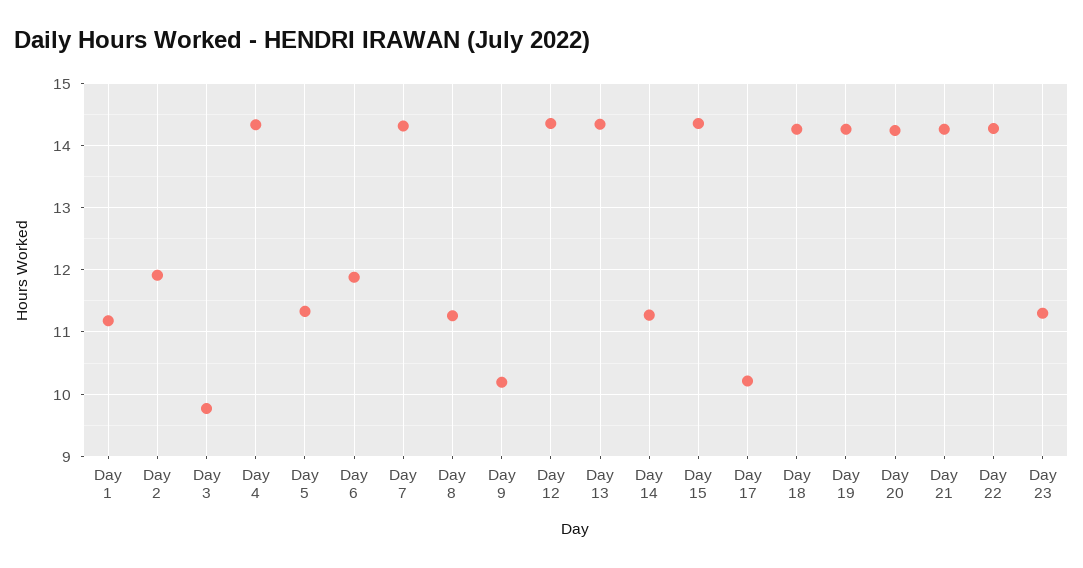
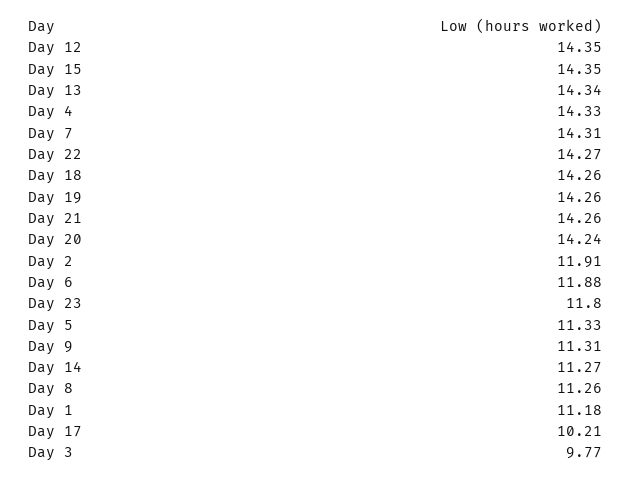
  {
    "Day 1": 11.18,
    "Day 2": 11.91,
    "Day 3": 9.77,
    "Day 4": 14.33,
    "Day 5": 11.33,
    "Day 6": 11.88,
    "Day 7": 14.31,
    "Day 8": 11.26,
-   "Day 9": 10.2,
+   "Day 9": 11.31,
    "Day 12": 14.35,
    "Day 13": 14.34,
    "Day 14": 11.27,
    "Day 15": 14.35,
    "Day 17": 10.21,
    "Day 18": 14.26,
    "Day 19": 14.26,
    "Day 20": 14.24,
    "Day 21": 14.26,
    "Day 22": 14.27,
-   "Day 23": 11.3
+   "Day 23": 11.8
  }

